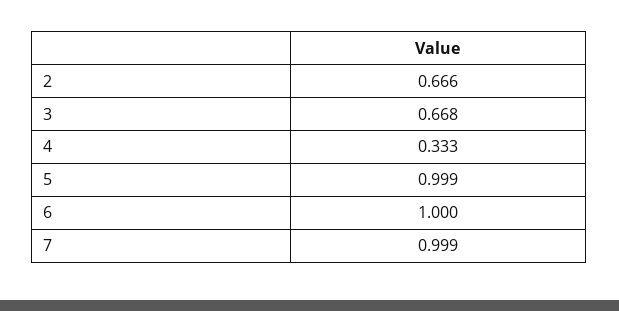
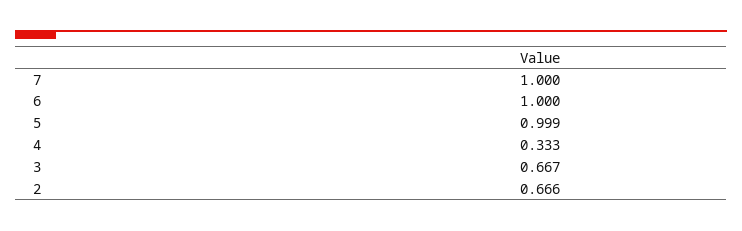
  {
    "2": 0.666,
-   "3": 0.668,
+   "3": 0.667,
    "4": 0.333,
    "5": 0.999,
    "6": 1,
-   "7": 0.999
+   "7": 1
  }

